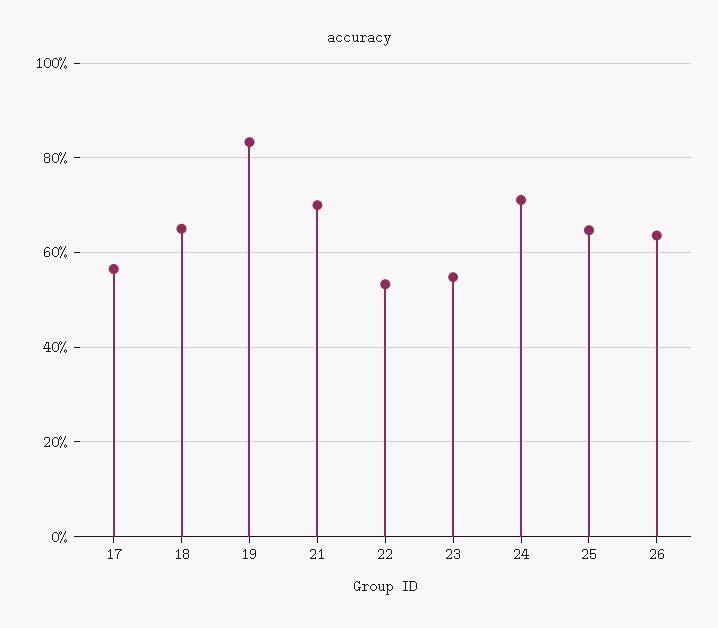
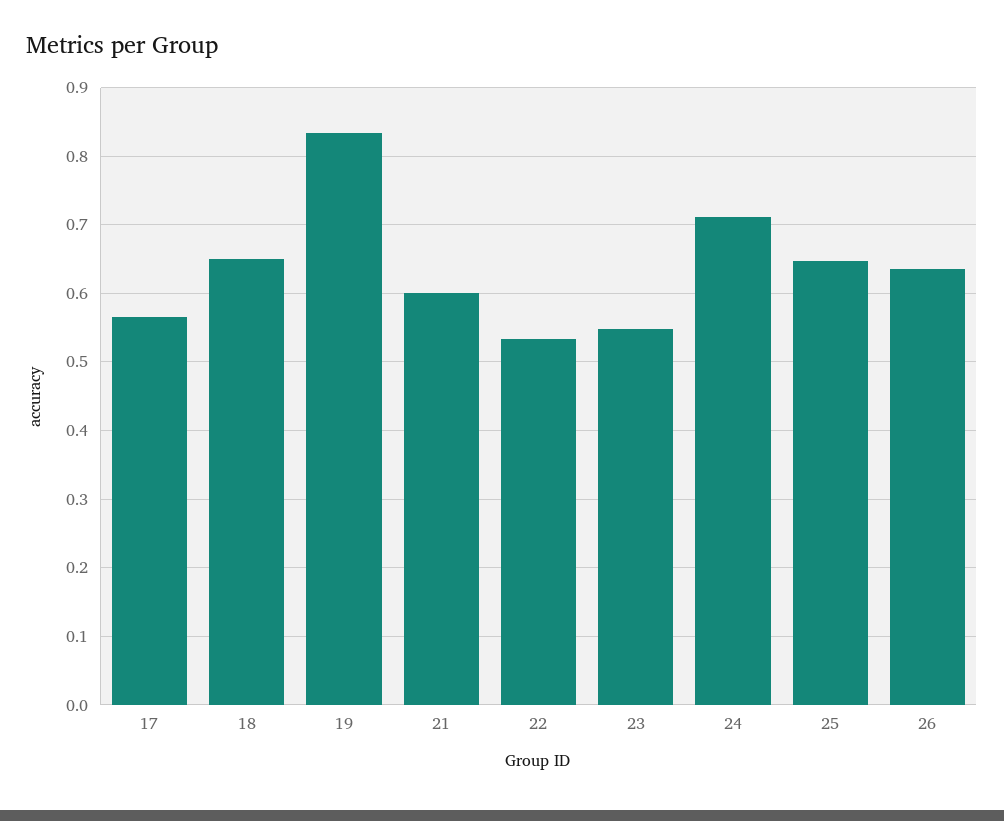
  {
    "17": 0.57,
    "18": 0.65,
    "19": 0.83,
-   "21": 0.7,
+   "21": 0.6,
    "22": 0.53,
    "23": 0.55,
    "24": 0.71,
    "25": 0.65,
    "26": 0.64
  }

